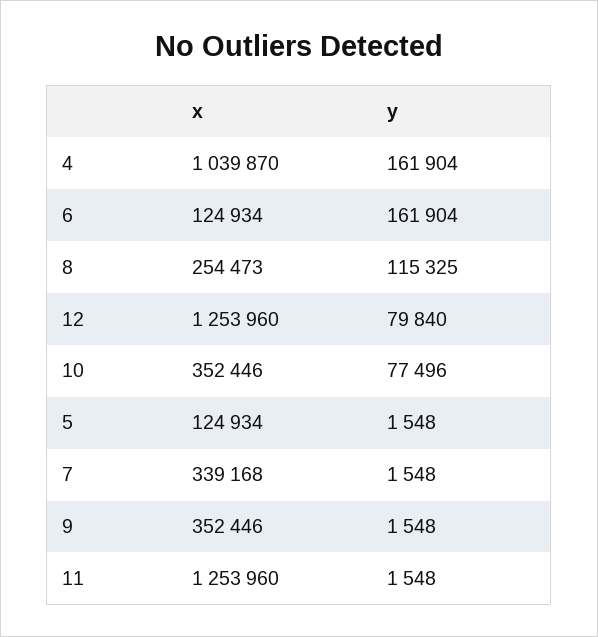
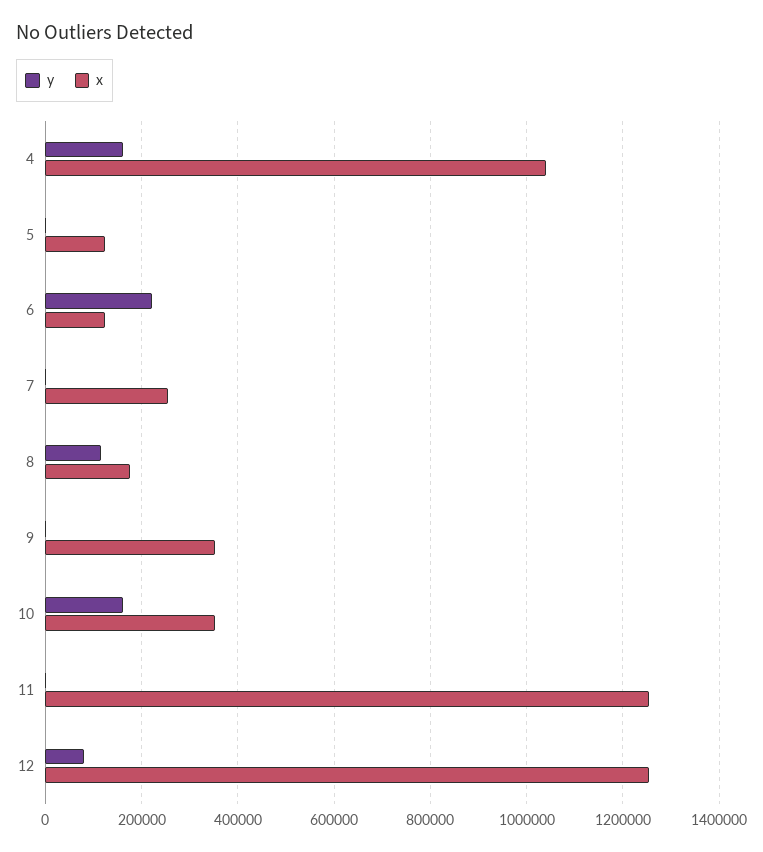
  {
    "x": {
      "4": 1039870,
      "6": 124934,
-     "8": 254473,
+     "8": 180000,
      "12": 1253960,
      "10": 352446,
      "5": 124934,
-     "7": 339168,
+     "7": 260000,
      "9": 352446,
      "11": 1253960
    },
    "y": {
      "4": 161904,
-     "6": 161904,
+     "6": 220000,
      "8": 115325,
      "12": 79840,
-     "10": 77496,
+     "10": 160000,
      "5": 1548,
      "7": 1548,
      "9": 1548,
      "11": 1548
    }
  }

